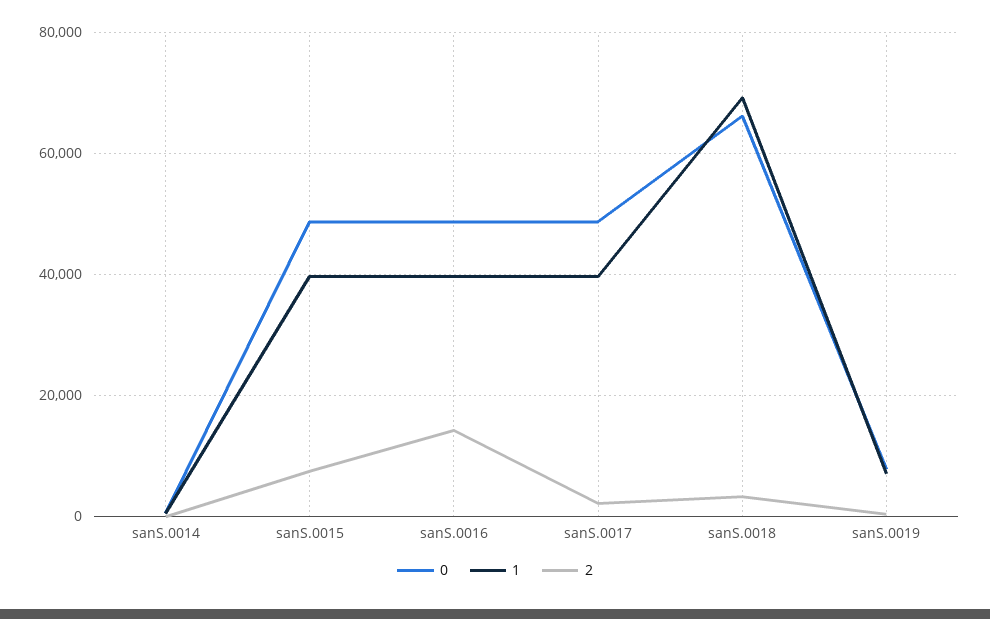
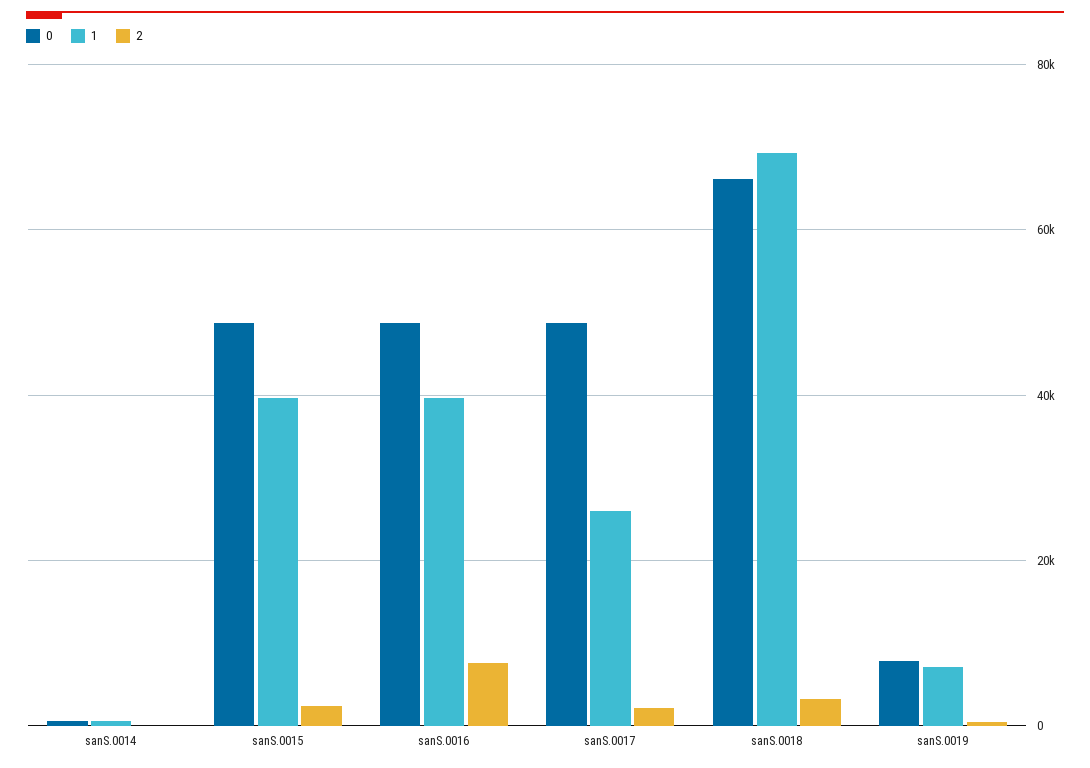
  {
    "0": {
      "sanS.0014": 0,
      "sanS.0015": 48000,
      "sanS.0016": 48000,
      "sanS.0017": 48000,
      "sanS.0018": 66000,
      "sanS.0019": 8000
    },
    "1": {
      "sanS.0014": 0,
      "sanS.0015": 40000,
      "sanS.0016": 40000,
-     "sanS.0017": 40000,
+     "sanS.0017": 26000,
      "sanS.0018": 70000,
      "sanS.0019": 8000
    },
    "2": {
      "sanS.0014": 0,
-     "sanS.0015": 8000,
+     "sanS.0015": 2000,
-     "sanS.0016": 14000,
+     "sanS.0016": 8000,
      "sanS.0017": 2000,
      "sanS.0018": 4000,
      "sanS.0019": 0
    }
  }

